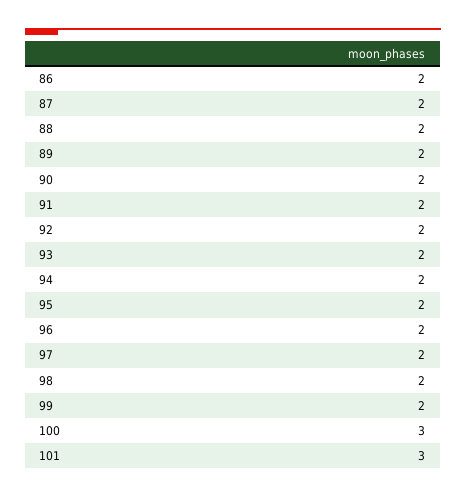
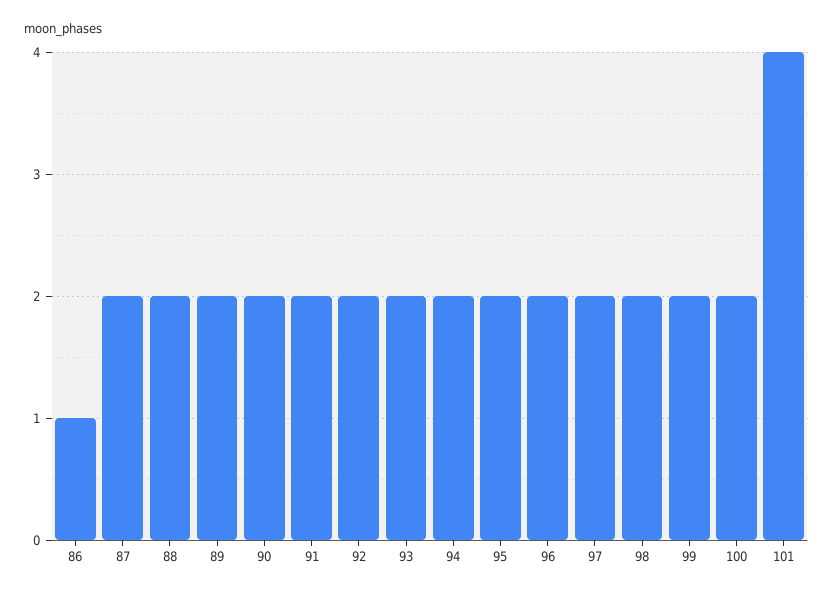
  {
-   "86": 2,
+   "86": 1,
    "87": 2,
    "88": 2,
    "89": 2,
    "90": 2,
    "91": 2,
    "92": 2,
    "93": 2,
    "94": 2,
    "95": 2,
    "96": 2,
    "97": 2,
    "98": 2,
    "99": 2,
-   "100": 3,
+   "100": 2,
-   "101": 3
+   "101": 4
  }

